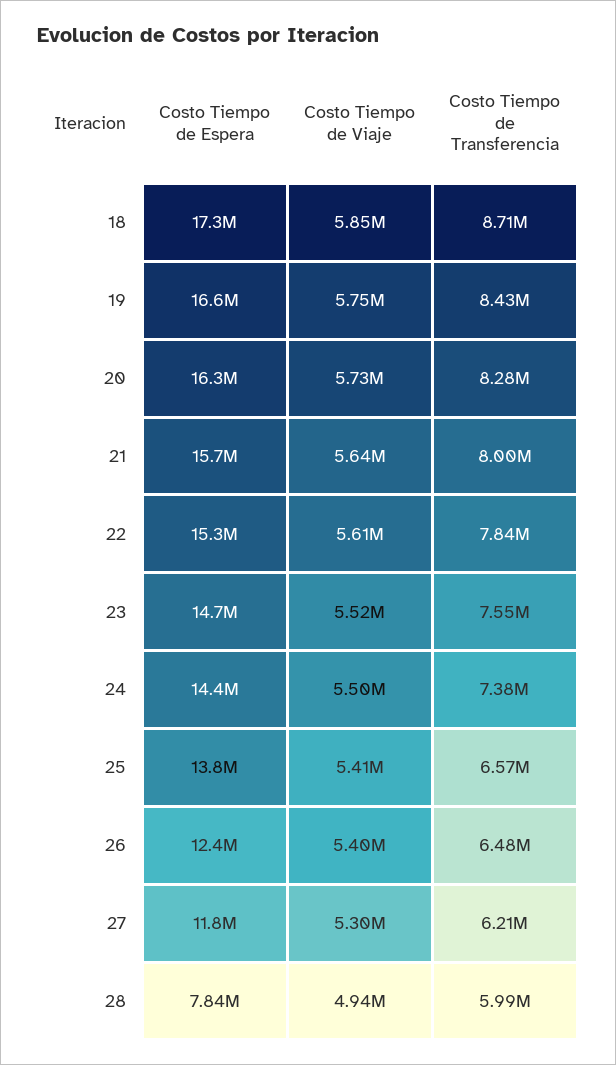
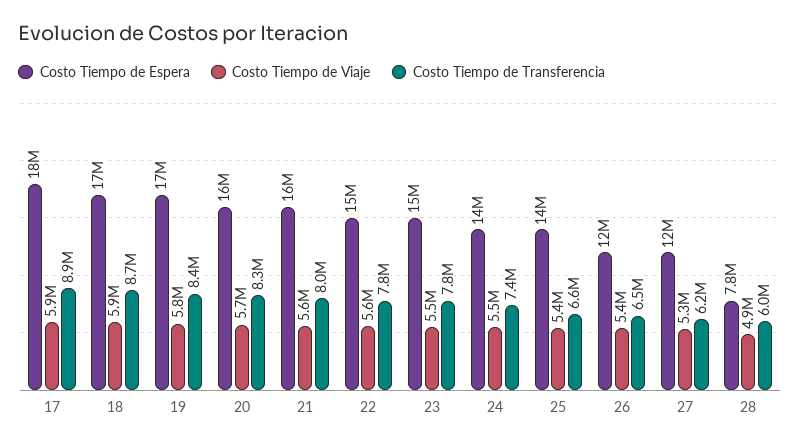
  {
    "Costo Tiempo de Espera": {
      "18": 17300000,
      "19": 16600000,
      "20": 16300000,
      "21": 15700000,
      "22": 15300000,
      "23": 14700000,
      "24": 14400000,
      "25": 13800000,
      "26": 12400000,
      "27": 11800000,
-     "28": 7840000
+     "28": 7840000,
+     "17": 18000000
    },
    "Costo Tiempo de Viaje": {
      "18": 5850000,
      "19": 5750000,
      "20": 5730000,
      "21": 5640000,
      "22": 5610000,
      "23": 5520000,
      "24": 5500000,
      "25": 5410000,
      "26": 5400000,
      "27": 5300000,
-     "28": 4940000
+     "28": 4940000,
+     "17": 5900000
    },
    "Costo Tiempo de Transferencia": {
      "18": 8710000,
      "19": 8430000,
      "20": 8280000,
      "21": 8000000,
      "22": 7840000,
-     "23": 7550000,
+     "23": 7800000,
      "24": 7380000,
      "25": 6570000,
      "26": 6480000,
      "27": 6210000,
-     "28": 5990000
+     "28": 5990000,
+     "17": 8900000
    }
  }

